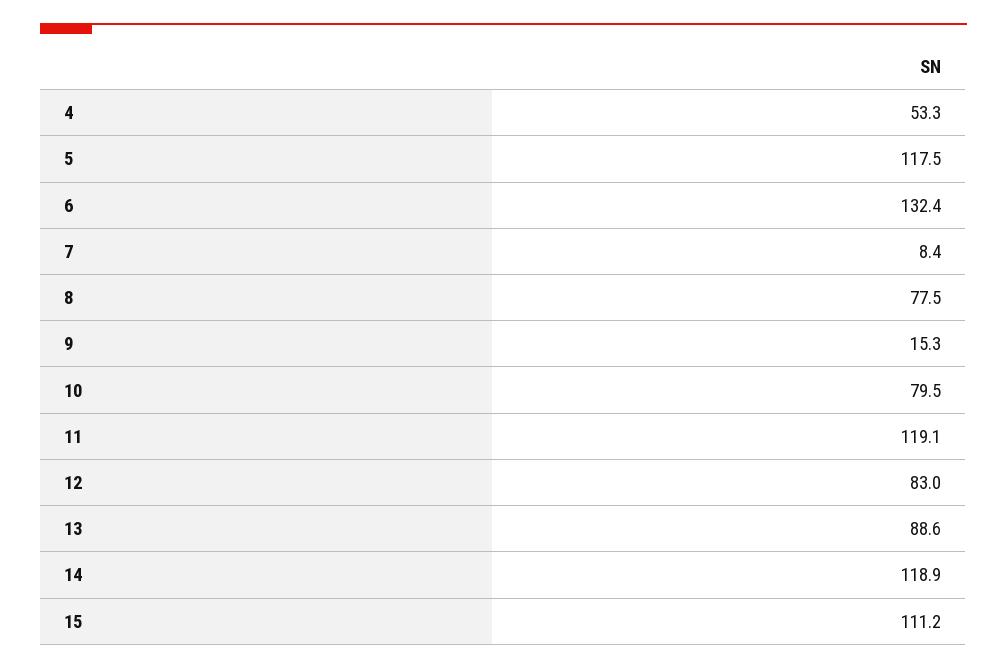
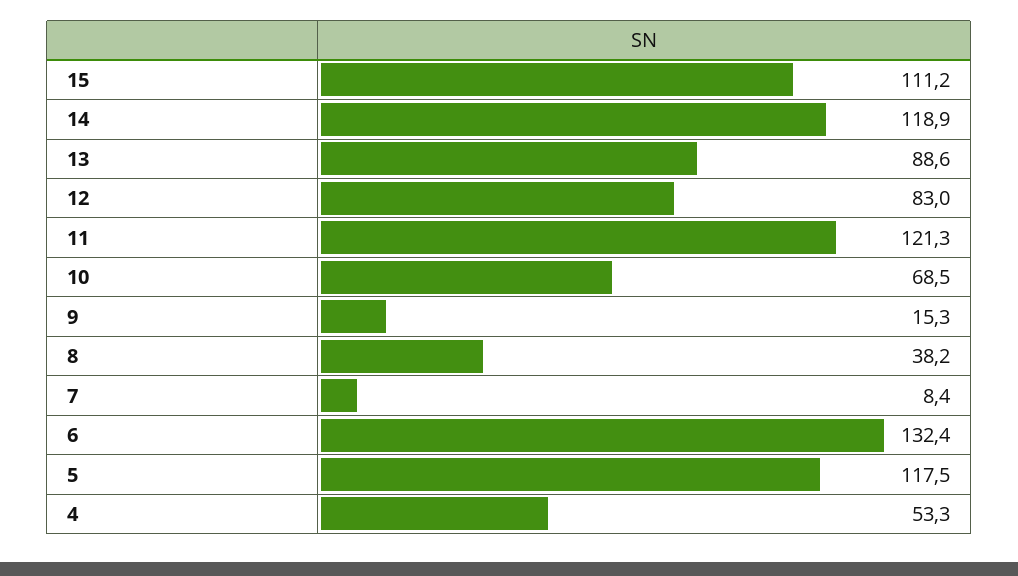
  {
    "4": 53.3,
    "5": 117.5,
    "6": 132.4,
    "7": 8.4,
-   "8": 77.5,
+   "8": 38.2,
    "9": 15.3,
-   "10": 79.5,
+   "10": 68.5,
-   "11": 119.1,
+   "11": 121.3,
    "12": 83,
    "13": 88.6,
    "14": 118.9,
    "15": 111.2
  }

